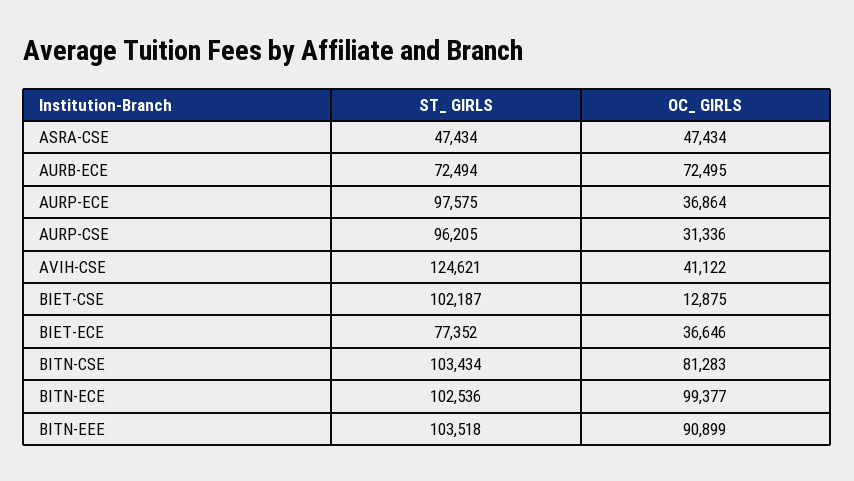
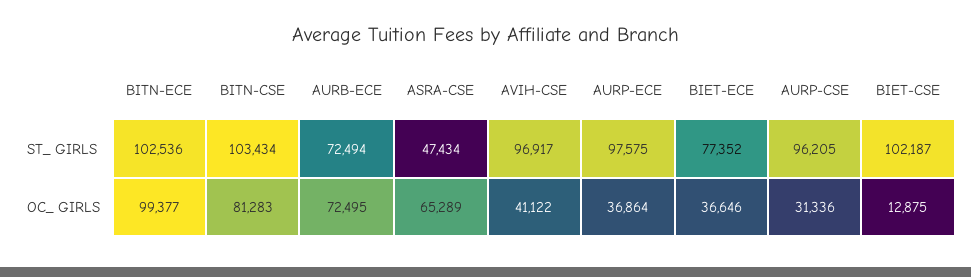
  {
    "ST_ GIRLS": {
      "ASRA-CSE": 47434,
      "AURB-ECE": 72494,
      "AURP-ECE": 97575,
      "AURP-CSE": 96205,
-     "AVIH-CSE": 124621,
+     "AVIH-CSE": 96917,
      "BIET-CSE": 102187,
      "BIET-ECE": 77352,
      "BITN-CSE": 103434,
-     "BITN-ECE": 102536,
+     "BITN-ECE": 102536
-     "BITN-EEE": 103518
    },
    "OC_ GIRLS": {
-     "ASRA-CSE": 47434,
+     "ASRA-CSE": 65289,
      "AURB-ECE": 72495,
      "AURP-ECE": 36864,
      "AURP-CSE": 31336,
      "AVIH-CSE": 41122,
      "BIET-CSE": 12875,
      "BIET-ECE": 36646,
      "BITN-CSE": 81283,
-     "BITN-ECE": 99377,
+     "BITN-ECE": 99377
-     "BITN-EEE": 90899
    }
  }

